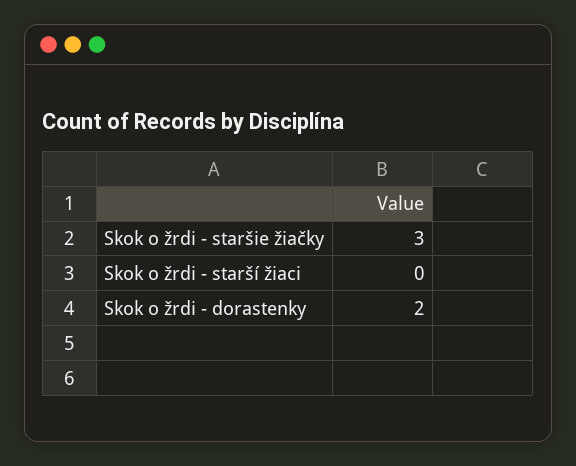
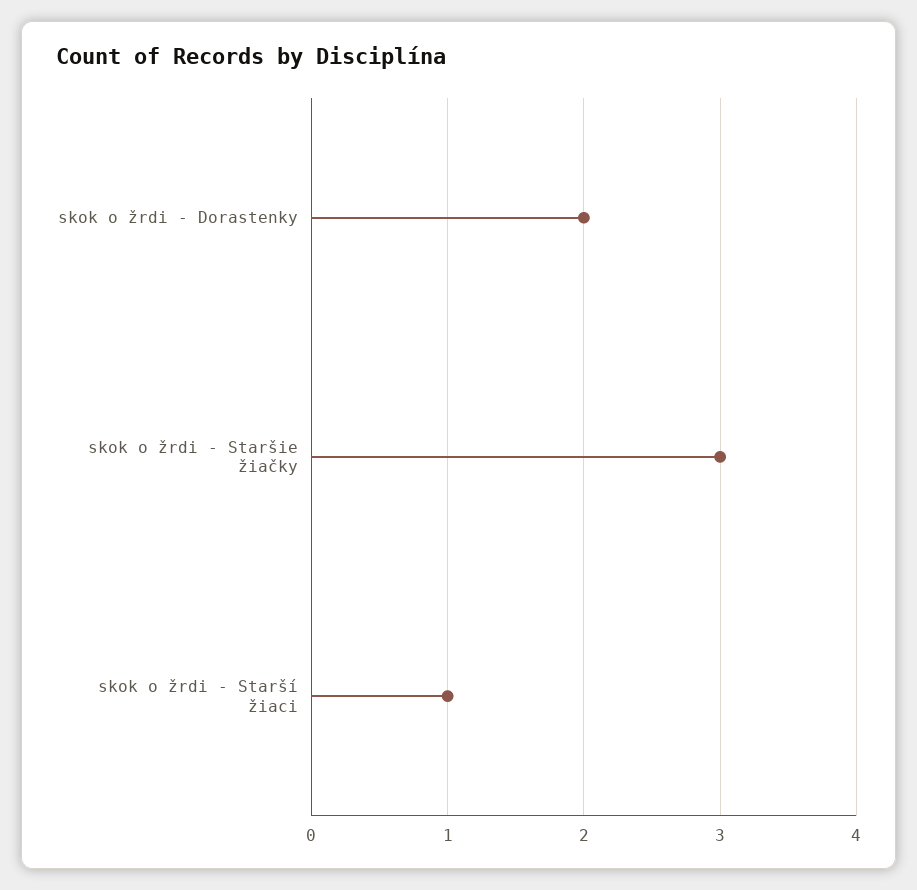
  {
    "Skok o žrdi - staršie žiačky": 3,
-   "Skok o žrdi - starší žiaci": 0,
+   "Skok o žrdi - starší žiaci": 1,
    "Skok o žrdi - dorastenky": 2
  }

